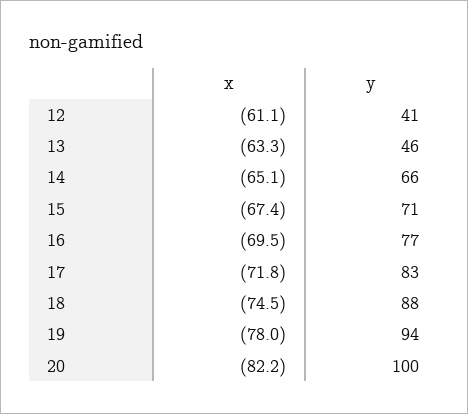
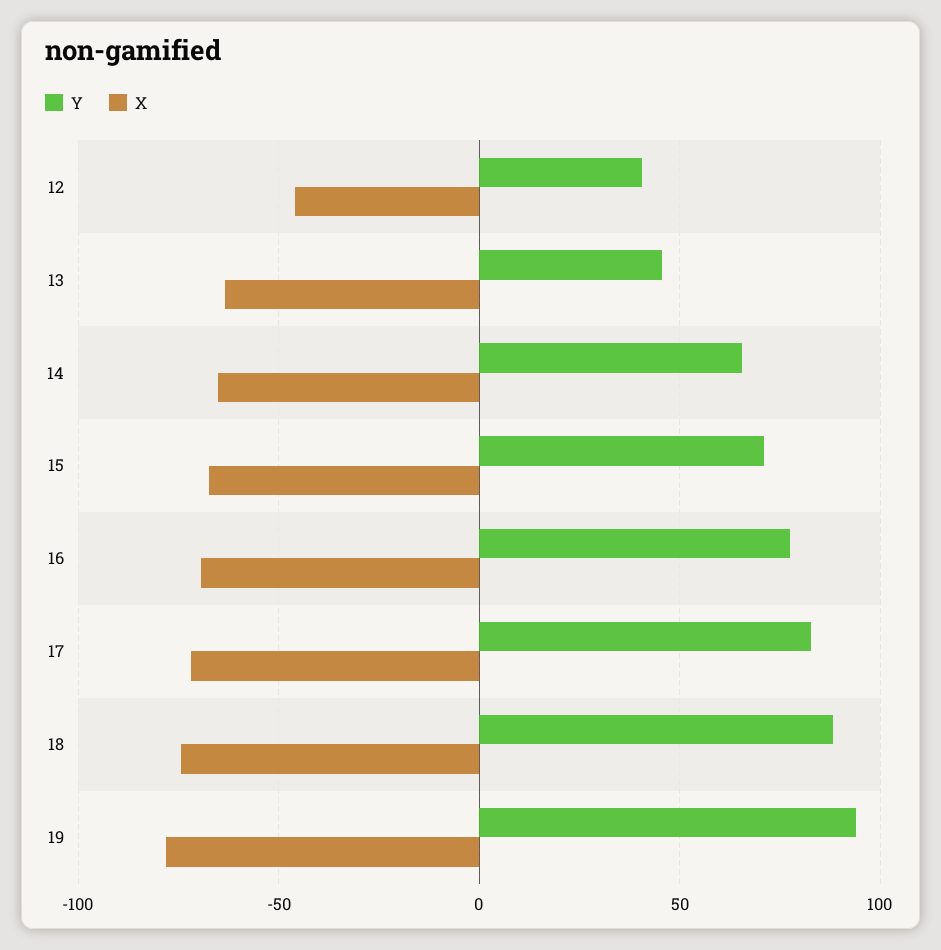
  {
    "x": {
-     "12": -61.1,
+     "12": -45,
      "13": -63.3,
      "14": -65.1,
      "15": -67.4,
      "16": -69.5,
      "17": -71.8,
      "18": -74.5,
-     "19": -78,
+     "19": -78
-     "20": -82.2
    },
    "y": {
      "12": 41,
      "13": 46,
      "14": 66,
      "15": 71,
      "16": 77,
      "17": 83,
      "18": 88,
-     "19": 94,
+     "19": 94
-     "20": 100
    }
  }

